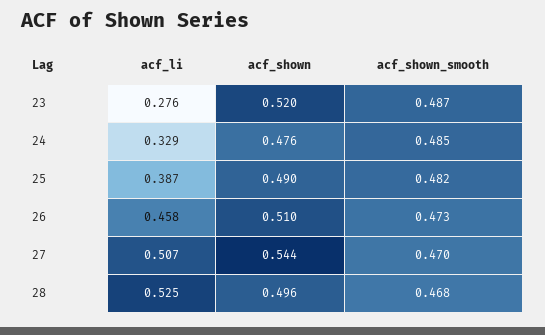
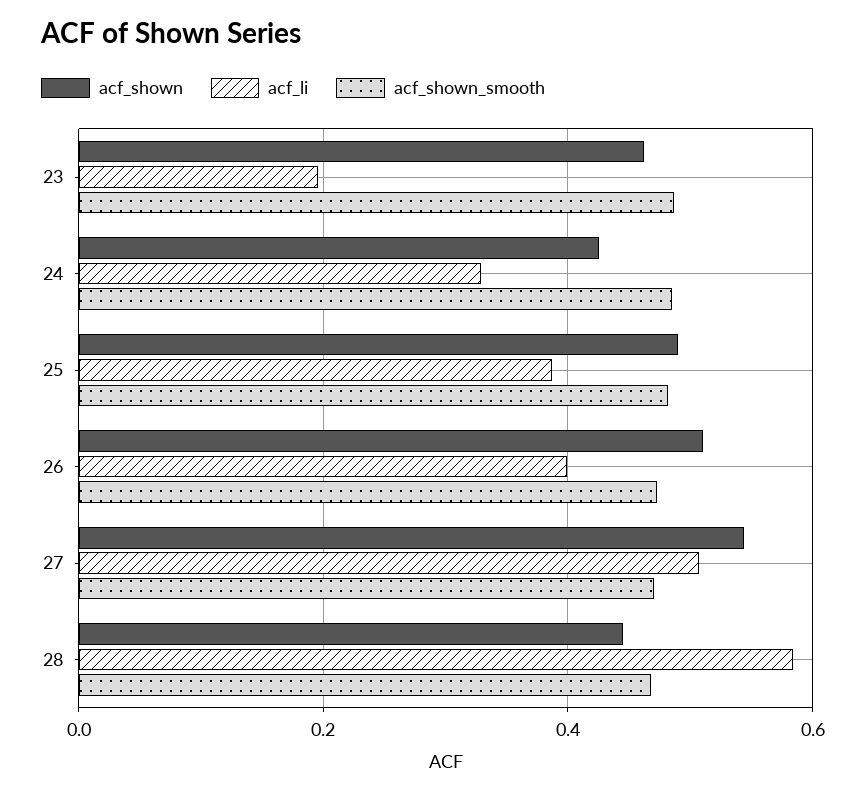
  {
    "acf_li": {
-     "23": 0.276,
+     "23": 0.2,
      "24": 0.329,
      "25": 0.387,
-     "26": 0.458,
+     "26": 0.4,
      "27": 0.507,
-     "28": 0.525
+     "28": 0.58
    },
    "acf_shown": {
-     "23": 0.52,
+     "23": 0.46,
-     "24": 0.476,
+     "24": 0.42,
      "25": 0.49,
      "26": 0.51,
      "27": 0.544,
-     "28": 0.496
+     "28": 0.44
    },
    "acf_shown_smooth": {
      "23": 0.487,
      "24": 0.485,
      "25": 0.482,
      "26": 0.473,
      "27": 0.47,
      "28": 0.468
    }
  }

